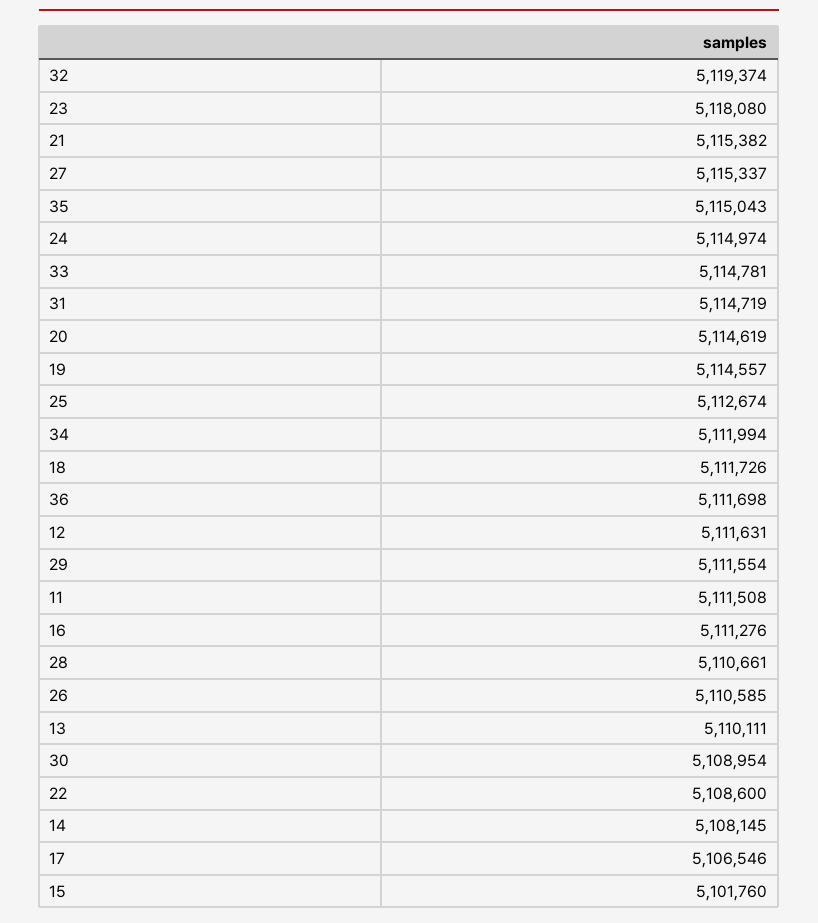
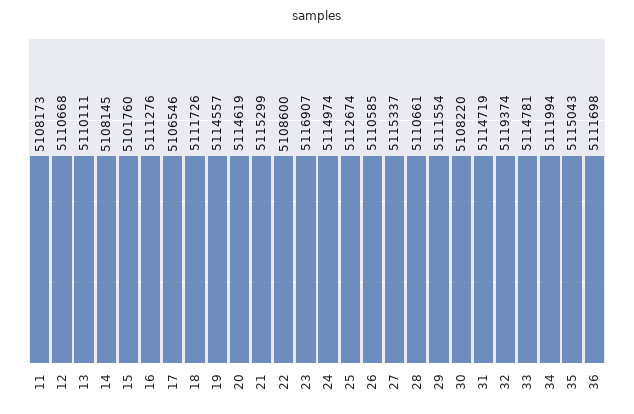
  {
    "32": 5119374,
-   "23": 5118080,
+   "23": 5116907,
-   "21": 5115382,
+   "21": 5115299,
    "27": 5115337,
    "35": 5115043,
    "24": 5114974,
    "33": 5114781,
    "31": 5114719,
    "20": 5114619,
    "19": 5114557,
    "25": 5112674,
    "34": 5111994,
    "18": 5111726,
    "36": 5111698,
-   "12": 5111631,
+   "12": 5110668,
    "29": 5111554,
-   "11": 5111508,
+   "11": 5108173,
    "16": 5111276,
    "28": 5110661,
    "26": 5110585,
    "13": 5110111,
-   "30": 5108954,
+   "30": 5108220,
    "22": 5108600,
    "14": 5108145,
    "17": 5106546,
    "15": 5101760
  }

